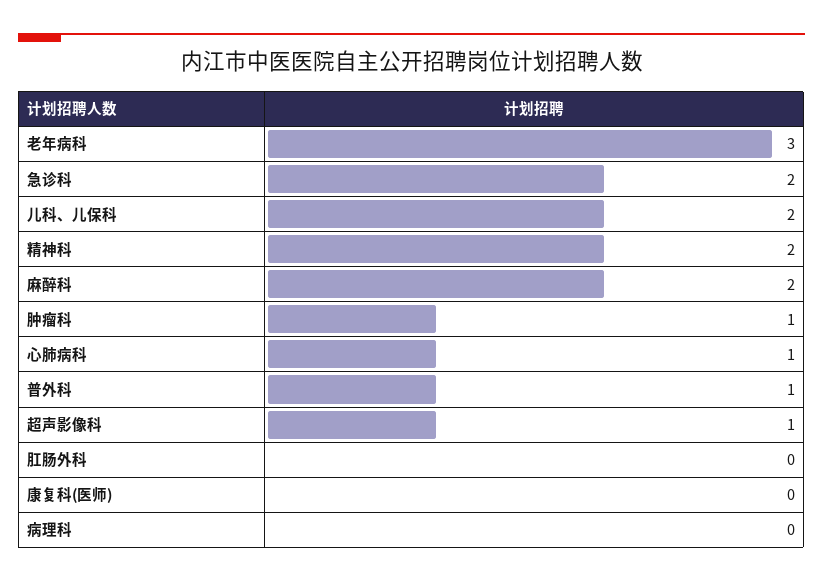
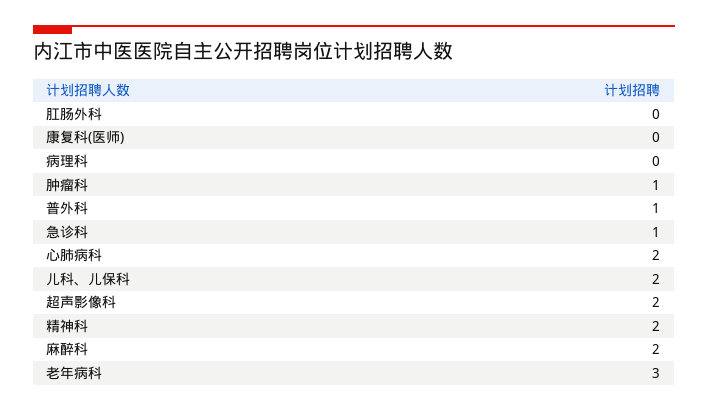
  {
    "老年病科": 3,
-   "急诊科": 2,
+   "急诊科": 1,
    "儿科、儿保科": 2,
    "精神科": 2,
    "麻醉科": 2,
    "肿瘤科": 1,
-   "心肺病科": 1,
+   "心肺病科": 2,
    "普外科": 1,
-   "超声影像科": 1,
+   "超声影像科": 2,
    "肛肠外科": 0,
    "康复科(医师)": 0,
    "病理科": 0
  }

